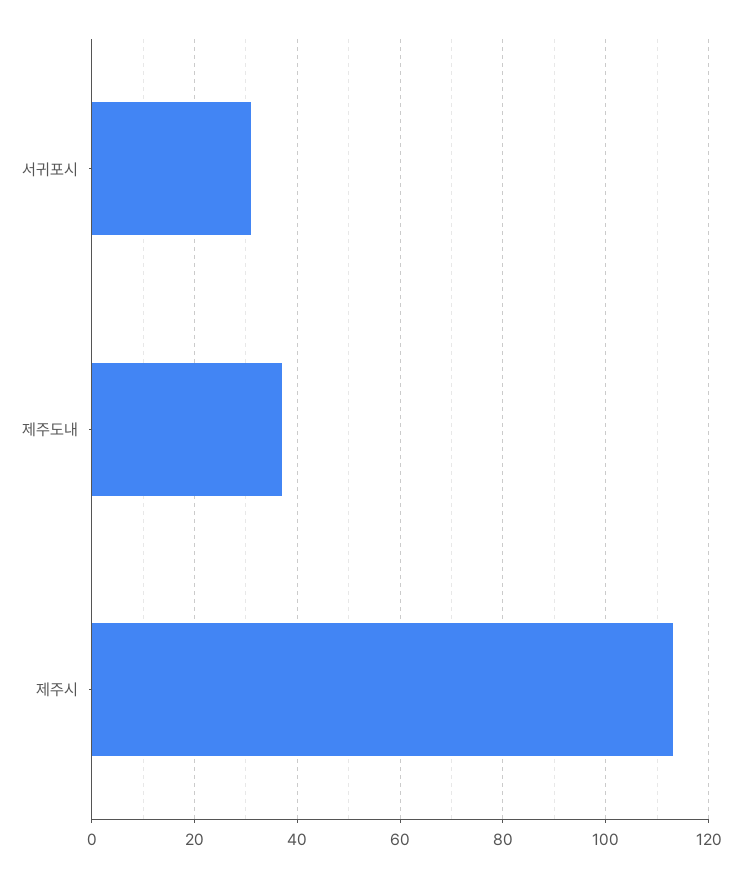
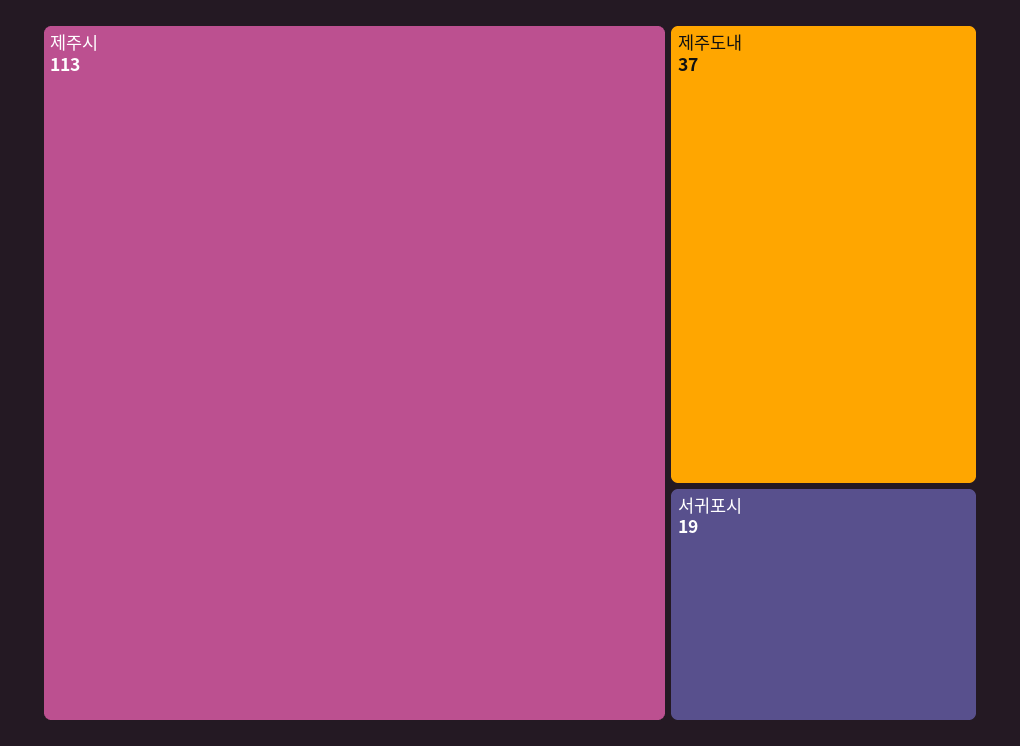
  {
-   "서귀포시": 30,
+   "서귀포시": 19,
    "제주도내": 37,
    "제주시": 113
  }

